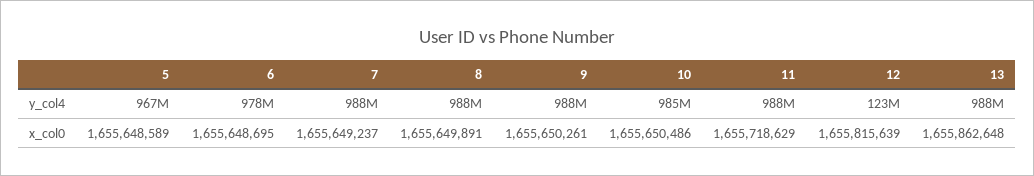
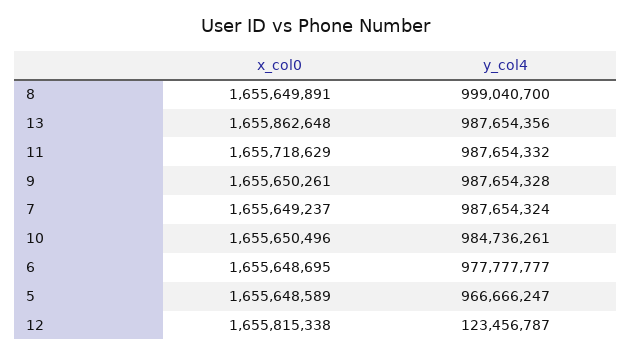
  {
    "5": {
      "y_col4": 966666247,
      "x_col0": 1655648589
    },
    "6": {
      "y_col4": 977777777,
      "x_col0": 1655648695
    },
    "7": {
      "y_col4": 987654324,
      "x_col0": 1655649237
    },
    "8": {
-     "y_col4": 988000000,
+     "y_col4": 999040700,
      "x_col0": 1655649891
    },
    "9": {
      "y_col4": 987654328,
      "x_col0": 1655650261
    },
    "10": {
      "y_col4": 984736261,
-     "x_col0": 1655650486
+     "x_col0": 1655650496
    },
    "11": {
      "y_col4": 987654332,
      "x_col0": 1655718629
    },
    "12": {
      "y_col4": 123456787,
-     "x_col0": 1655815639
+     "x_col0": 1655815338
    },
    "13": {
      "y_col4": 987654356,
      "x_col0": 1655862648
    }
  }

